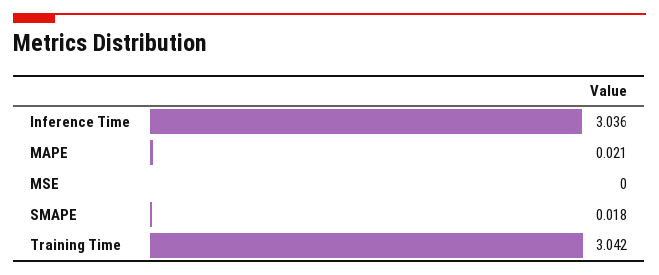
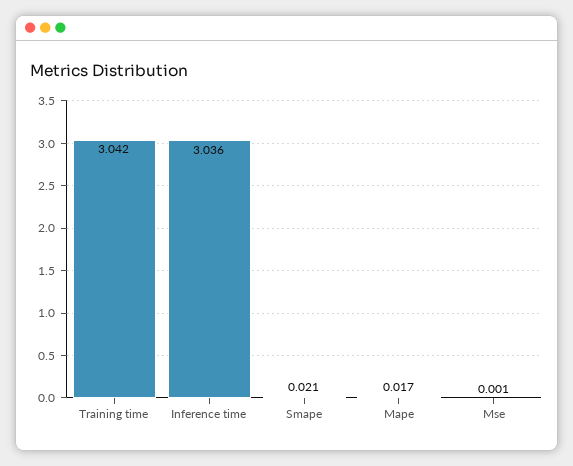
  {
    "Inference Time": 3.036,
-   "MAPE": 0.021,
+   "MAPE": 0.017,
-   "MSE": 0,
+   "MSE": 0.001,
-   "SMAPE": 0.018,
+   "SMAPE": 0.021,
    "Training Time": 3.042
  }

